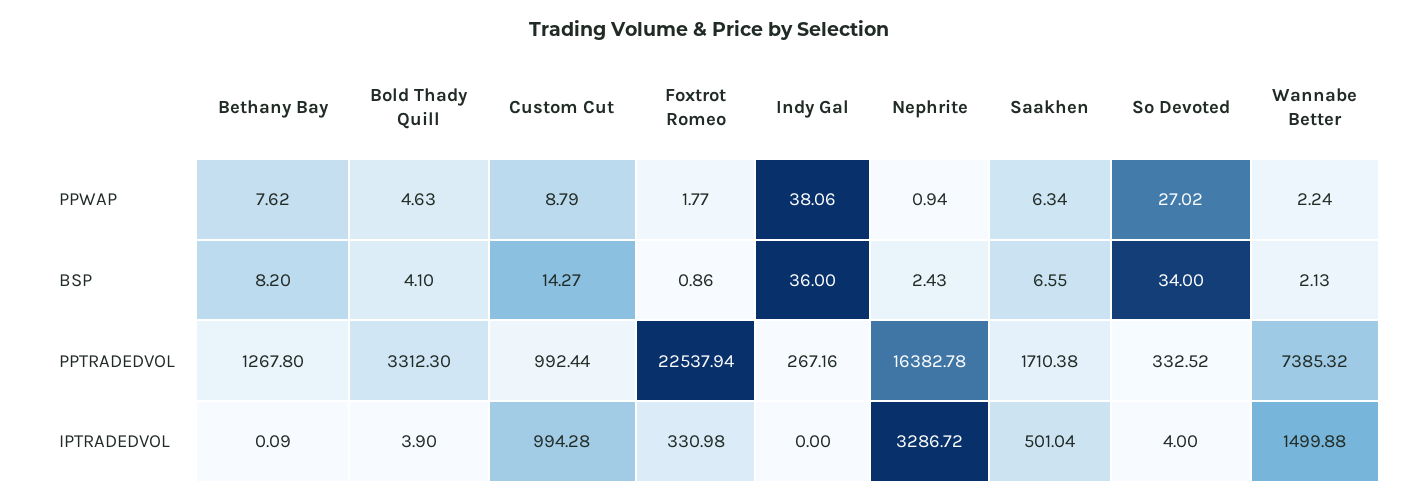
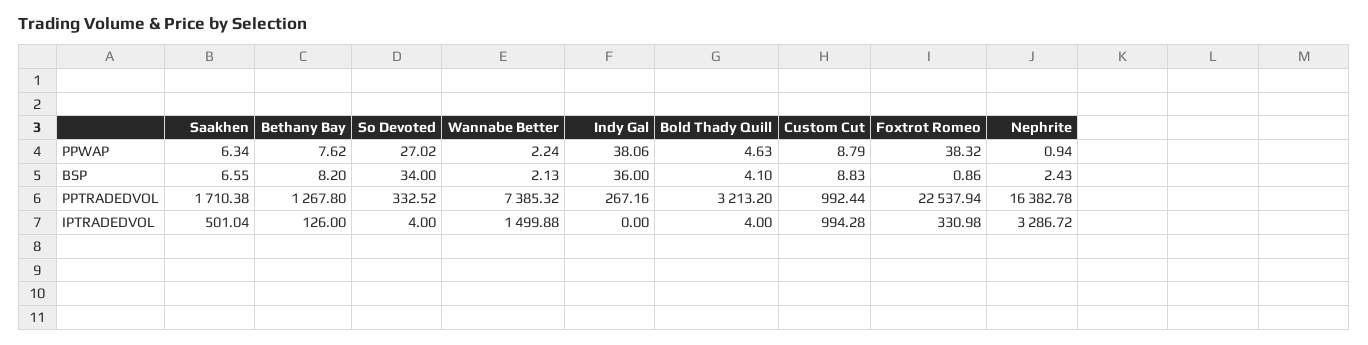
  {
    "Bethany Bay": {
      "PPWAP": 7.62,
      "BSP": 8.2,
      "PPTRADEDVOL": 1267.8,
-     "IPTRADEDVOL": 0.09
+     "IPTRADEDVOL": 126
    },
    "Bold Thady Quill": {
      "PPWAP": 4.63,
      "BSP": 4.1,
-     "PPTRADEDVOL": 3312.3,
+     "PPTRADEDVOL": 3213.2,
-     "IPTRADEDVOL": 3.9
+     "IPTRADEDVOL": 4
    },
    "Custom Cut": {
      "PPWAP": 8.79,
-     "BSP": 14.27,
+     "BSP": 8.83,
      "PPTRADEDVOL": 992.44,
      "IPTRADEDVOL": 994.28
    },
    "Foxtrot Romeo": {
-     "PPWAP": 1.77,
+     "PPWAP": 38.32,
      "BSP": 0.86,
      "PPTRADEDVOL": 22537.94,
      "IPTRADEDVOL": 330.98
    },
    "Indy Gal": {
      "PPWAP": 38.06,
      "BSP": 36,
      "PPTRADEDVOL": 267.16,
      "IPTRADEDVOL": 0
    },
    "Nephrite": {
      "PPWAP": 0.94,
      "BSP": 2.43,
      "PPTRADEDVOL": 16382.78,
      "IPTRADEDVOL": 3286.72
    },
    "Saakhen": {
      "PPWAP": 6.34,
      "BSP": 6.55,
      "PPTRADEDVOL": 1710.38,
      "IPTRADEDVOL": 501.04
    },
    "So Devoted": {
      "PPWAP": 27.02,
      "BSP": 34,
      "PPTRADEDVOL": 332.52,
      "IPTRADEDVOL": 4
    },
    "Wannabe Better": {
      "PPWAP": 2.24,
      "BSP": 2.13,
      "PPTRADEDVOL": 7385.32,
      "IPTRADEDVOL": 1499.88
    }
  }

